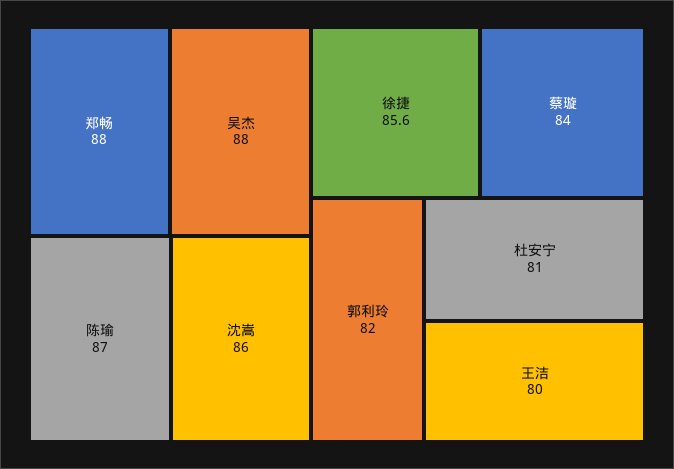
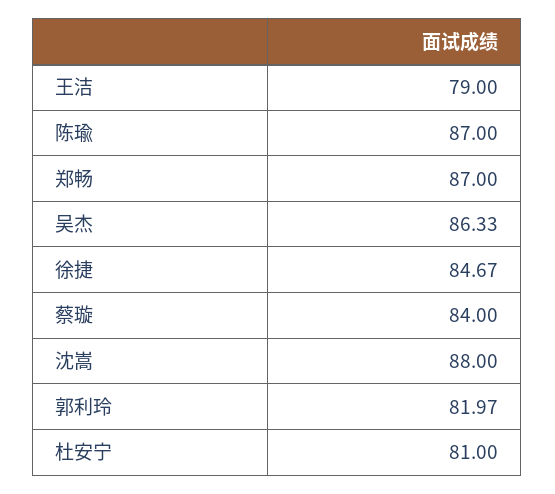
  {
-   "郑畅": 88,
+   "郑畅": 87,
-   "吴杰": 88,
+   "吴杰": 86.33,
    "陈瑜": 87,
-   "沈嵩": 86,
+   "沈嵩": 88,
-   "徐捷": 85.6,
+   "徐捷": 84.67,
    "蔡璇": 84,
    "郭利玲": 81.97,
    "杜安宁": 81,
-   "王洁": 80
+   "王洁": 79
  }

